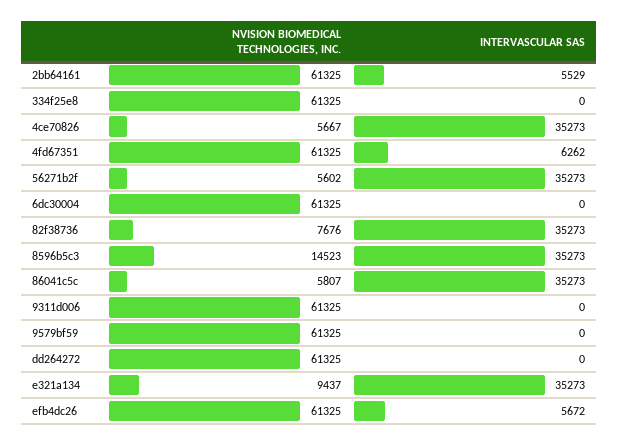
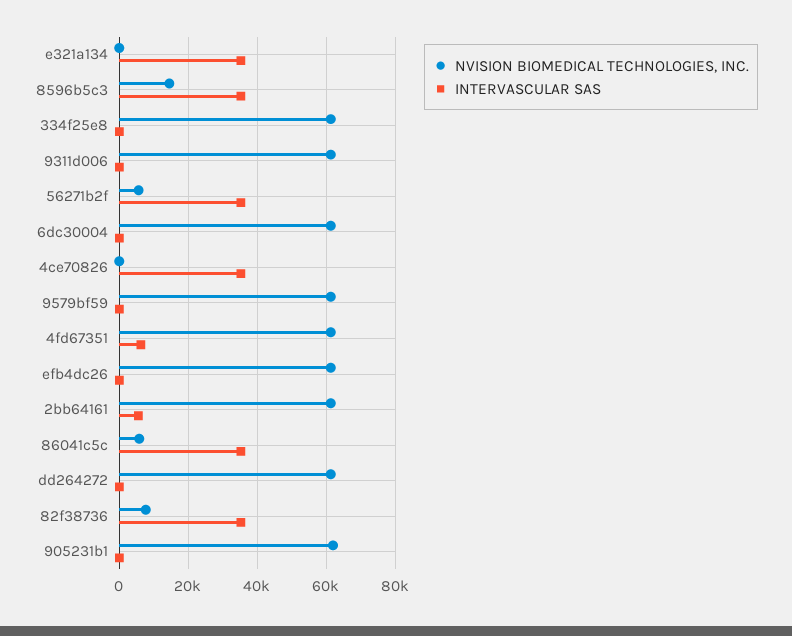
  {
    "NVISION BIOMEDICAL TECHNOLOGIES, INC.": {
      "2bb64161": 61325,
      "334f25e8": 61325,
-     "4ce70826": 5667,
+     "4ce70826": 0,
      "4fd67351": 61325,
      "56271b2f": 5602,
      "6dc30004": 61325,
      "82f38736": 7676,
      "8596b5c3": 14523,
      "86041c5c": 5807,
      "9311d006": 61325,
      "9579bf59": 61325,
      "dd264272": 61325,
-     "e321a134": 9437,
+     "e321a134": 0,
-     "efb4dc26": 61325
+     "efb4dc26": 61325,
+     "905231b1": 62000
    },
    "INTERVASCULAR SAS": {
      "2bb64161": 5529,
      "334f25e8": 0,
      "4ce70826": 35273,
      "4fd67351": 6262,
      "56271b2f": 35273,
      "6dc30004": 0,
      "82f38736": 35273,
      "8596b5c3": 35273,
      "86041c5c": 35273,
      "9311d006": 0,
      "9579bf59": 0,
      "dd264272": 0,
      "e321a134": 35273,
-     "efb4dc26": 5672
+     "efb4dc26": 0,
+     "905231b1": 0
    }
  }

